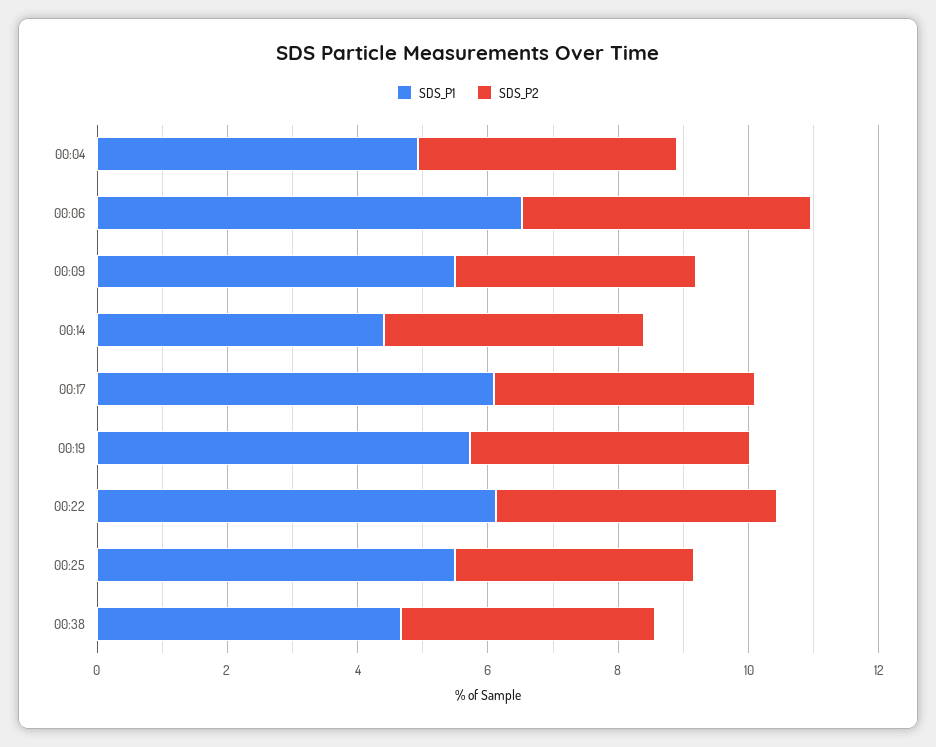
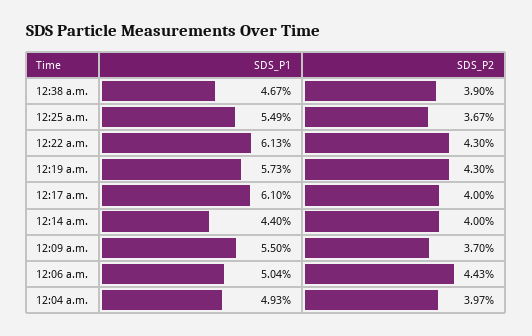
  {
    "SDS_P1": {
      "00:04": 4.93,
-     "00:06": 6.5,
+     "00:06": 5.04,
      "00:09": 5.5,
      "00:14": 4.4,
      "00:17": 6.1,
      "00:19": 5.73,
      "00:22": 6.13,
      "00:25": 5.49,
      "00:38": 4.67
    },
    "SDS_P2": {
      "00:04": 3.97,
      "00:06": 4.43,
      "00:09": 3.7,
      "00:14": 4,
      "00:17": 4,
      "00:19": 4.3,
      "00:22": 4.3,
      "00:25": 3.67,
      "00:38": 3.9
    }
  }

